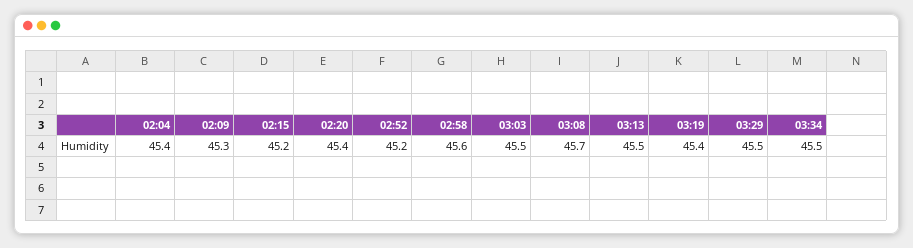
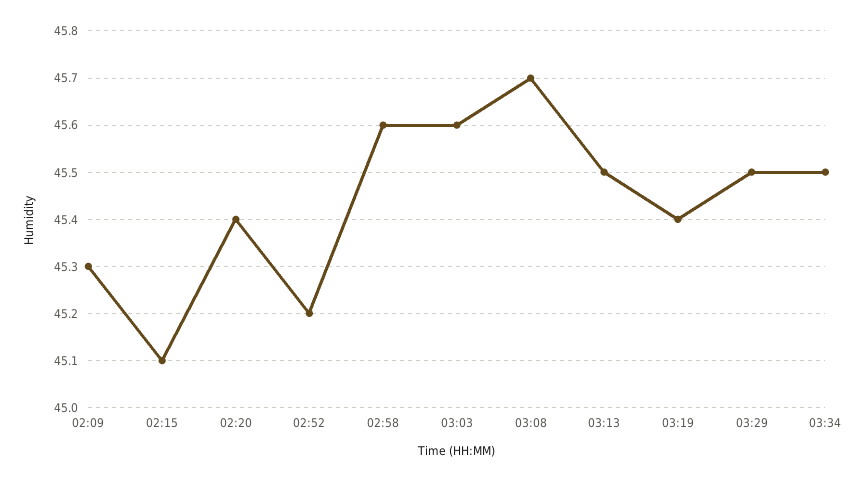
  {
-   "02:04": 45.4,
    "02:09": 45.3,
-   "02:15": 45.2,
+   "02:15": 45.1,
    "02:20": 45.4,
    "02:52": 45.2,
    "02:58": 45.6,
-   "03:03": 45.5,
+   "03:03": 45.6,
    "03:08": 45.7,
    "03:13": 45.5,
    "03:19": 45.4,
    "03:29": 45.5,
    "03:34": 45.5
  }

